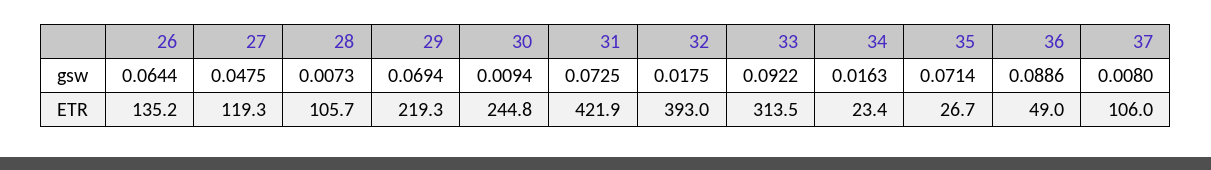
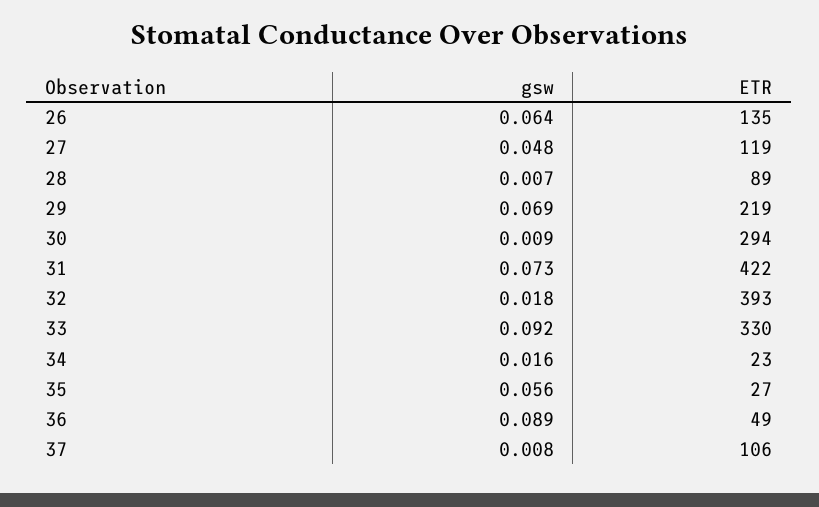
  {
    "26": {
      "gsw": 0.0644,
      "ETR": 135.2
    },
    "27": {
      "gsw": 0.0475,
      "ETR": 119.3
    },
    "28": {
      "gsw": 0.0073,
-     "ETR": 105.7
+     "ETR": 89
    },
    "29": {
      "gsw": 0.0694,
      "ETR": 219.3
    },
    "30": {
      "gsw": 0.0094,
-     "ETR": 244.8
+     "ETR": 294
    },
    "31": {
      "gsw": 0.0725,
      "ETR": 421.9
    },
    "32": {
      "gsw": 0.0175,
      "ETR": 393
    },
    "33": {
      "gsw": 0.0922,
-     "ETR": 313.5
+     "ETR": 330
    },
    "34": {
      "gsw": 0.0163,
      "ETR": 23.4
    },
    "35": {
-     "gsw": 0.0714,
+     "gsw": 0.056,
      "ETR": 26.7
    },
    "36": {
      "gsw": 0.0886,
      "ETR": 49
    },
    "37": {
      "gsw": 0.008,
      "ETR": 106
    }
  }

